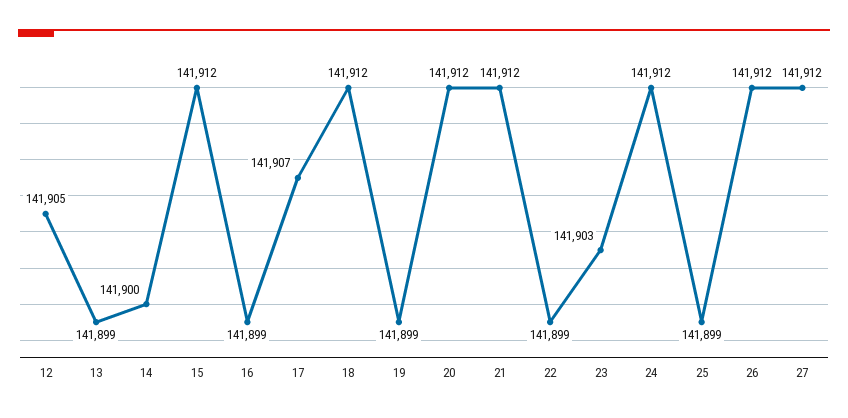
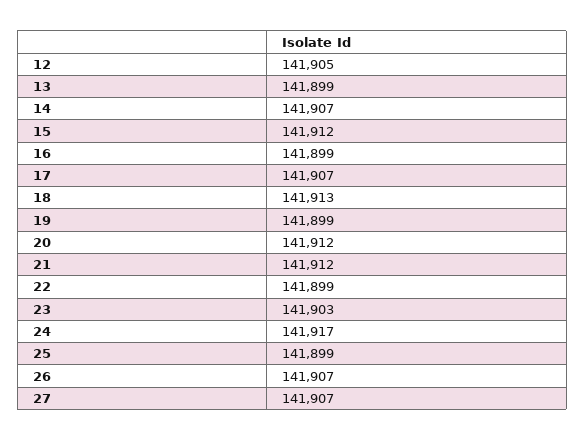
  {
    "12": 141905,
    "13": 141899,
-   "14": 141900,
+   "14": 141907,
    "15": 141912,
    "16": 141899,
    "17": 141907,
-   "18": 141912,
+   "18": 141913,
    "19": 141899,
    "20": 141912,
    "21": 141912,
    "22": 141899,
    "23": 141903,
-   "24": 141912,
+   "24": 141917,
    "25": 141899,
-   "26": 141912,
+   "26": 141907,
-   "27": 141912
+   "27": 141907
  }

